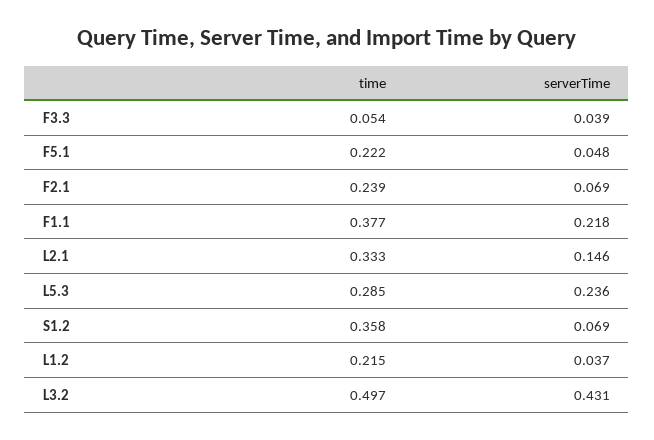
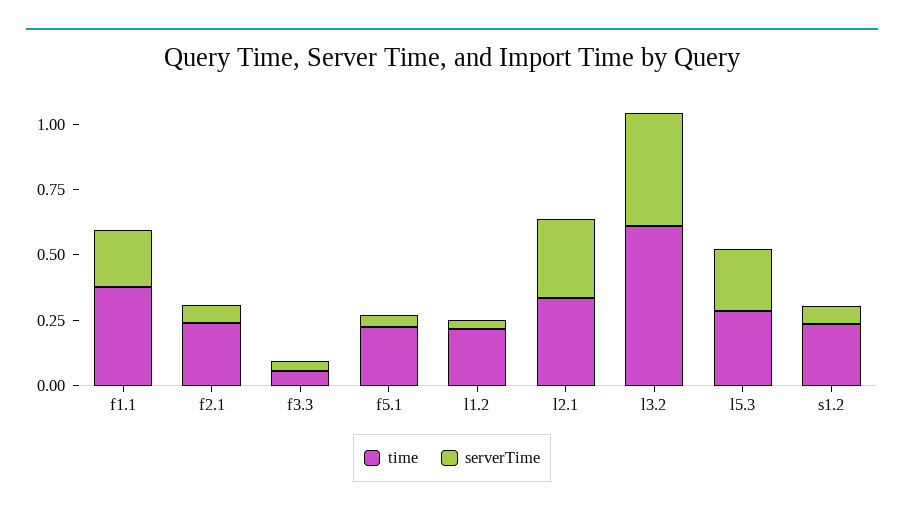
  {
    "time": {
      "F3.3": 0.054,
      "F5.1": 0.222,
      "F2.1": 0.239,
      "F1.1": 0.377,
      "L2.1": 0.333,
      "L5.3": 0.285,
-     "S1.2": 0.358,
+     "S1.2": 0.25,
      "L1.2": 0.215,
-     "L3.2": 0.497
+     "L3.2": 0.6
    },
    "serverTime": {
      "F3.3": 0.039,
      "F5.1": 0.048,
      "F2.1": 0.069,
      "F1.1": 0.218,
-     "L2.1": 0.146,
+     "L2.1": 0.3,
      "L5.3": 0.236,
      "S1.2": 0.069,
      "L1.2": 0.037,
      "L3.2": 0.431
    }
  }

